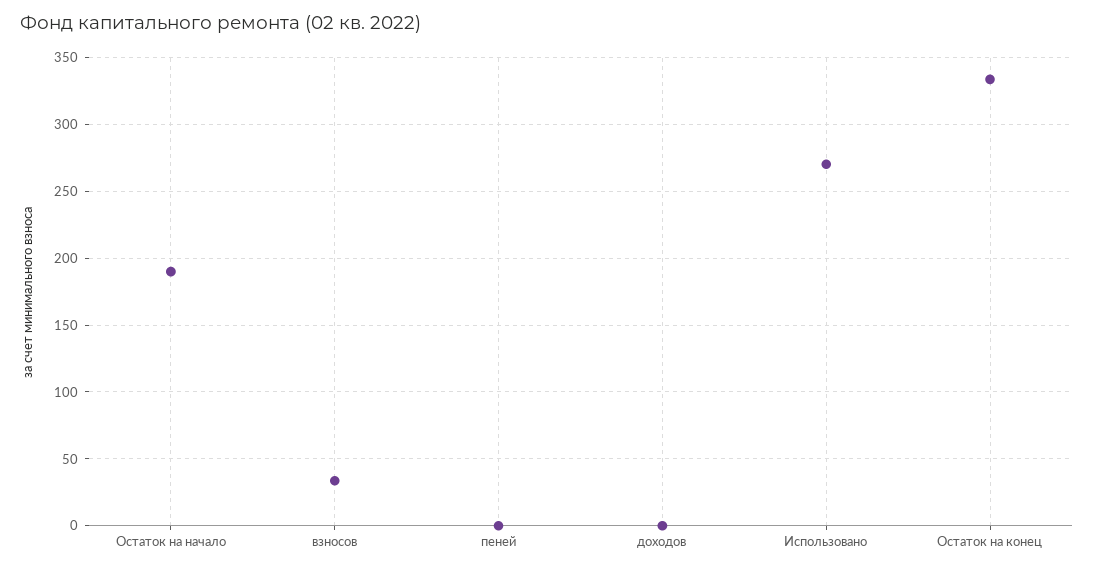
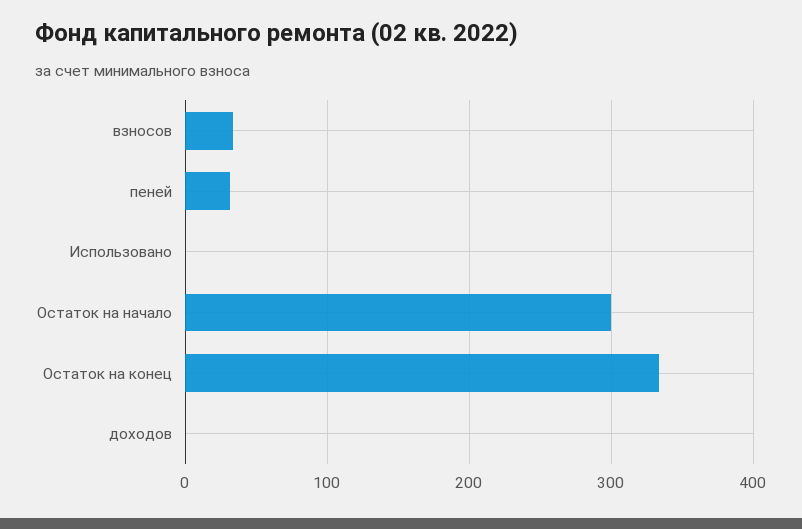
  {
-   "Остаток на начало": 190,
+   "Остаток на начало": 300,
    "взносов": 35,
-   "пеней": 0,
+   "пеней": 30,
    "доходов": 0,
-   "Использовано": 270,
+   "Использовано": 0,
    "Остаток на конец": 335
  }

